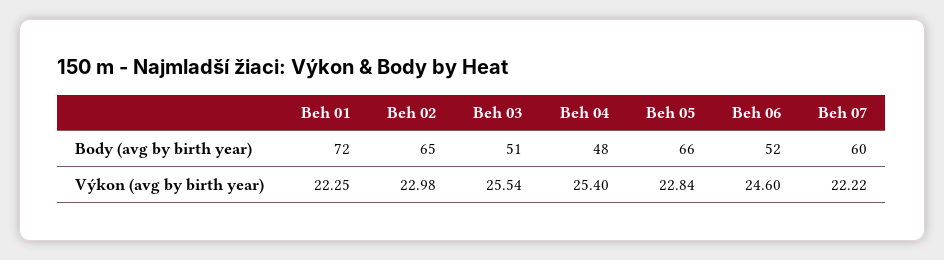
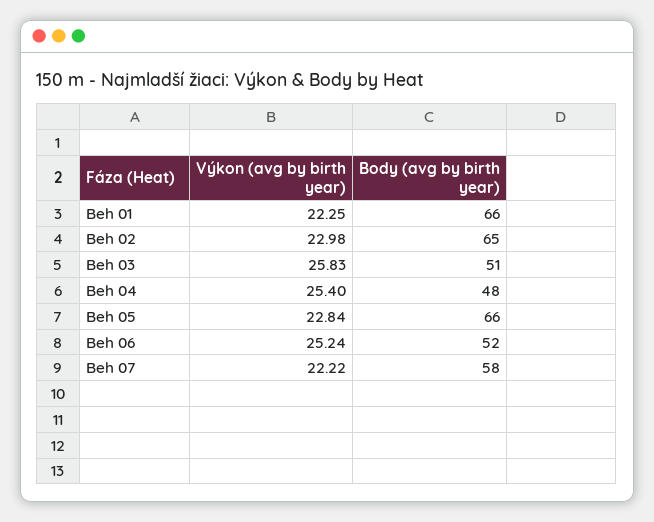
  {
    "Beh 01": {
-     "Body (avg by birth year)": 72,
+     "Body (avg by birth year)": 66,
      "Výkon (avg by birth year)": 22.25
    },
    "Beh 02": {
      "Body (avg by birth year)": 65,
      "Výkon (avg by birth year)": 22.98
    },
    "Beh 03": {
      "Body (avg by birth year)": 51,
-     "Výkon (avg by birth year)": 25.54
+     "Výkon (avg by birth year)": 25.83
    },
    "Beh 04": {
      "Body (avg by birth year)": 48,
      "Výkon (avg by birth year)": 25.4
    },
    "Beh 05": {
      "Body (avg by birth year)": 66,
      "Výkon (avg by birth year)": 22.84
    },
    "Beh 06": {
      "Body (avg by birth year)": 52,
-     "Výkon (avg by birth year)": 24.6
+     "Výkon (avg by birth year)": 25.24
    },
    "Beh 07": {
-     "Body (avg by birth year)": 60,
+     "Body (avg by birth year)": 58,
      "Výkon (avg by birth year)": 22.22
    }
  }

